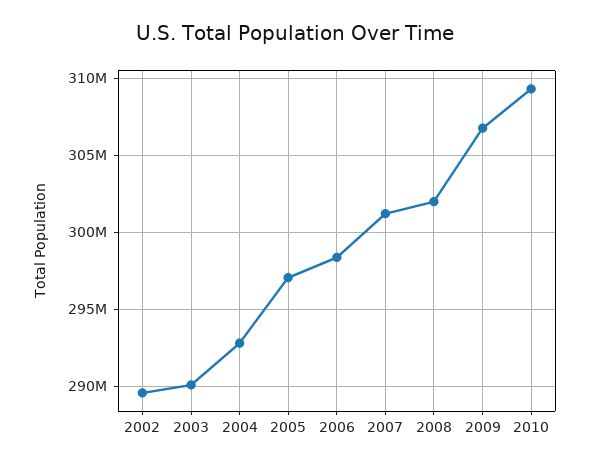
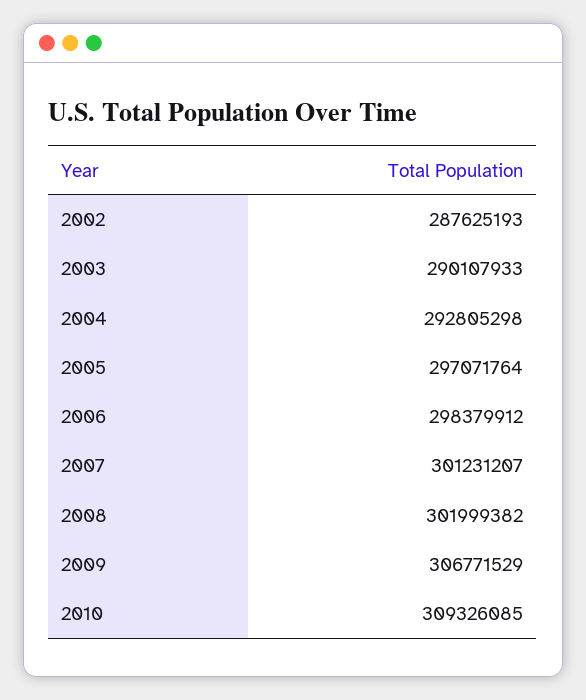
  {
-   "2002": 289500000,
+   "2002": 287625193,
    "2003": 290107933,
    "2004": 292805298,
    "2005": 297071764,
    "2006": 298379912,
    "2007": 301231207,
    "2008": 301999382,
    "2009": 306771529,
    "2010": 309326085
  }

